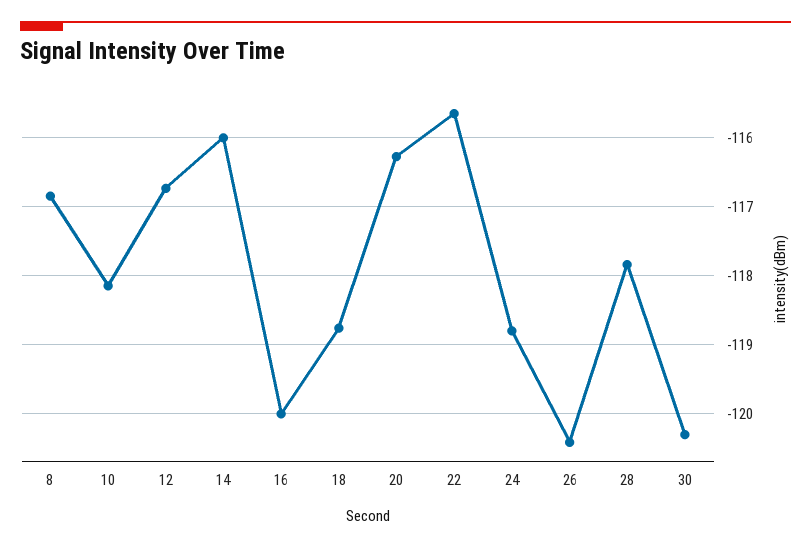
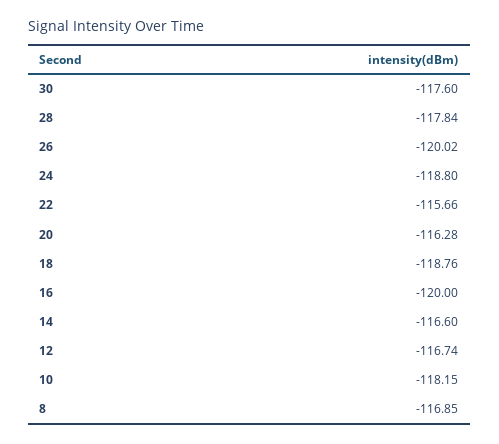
  {
    "8": -116.85,
    "10": -118.15,
    "12": -116.74,
-   "14": -116,
+   "14": -116.6,
    "16": -120,
    "18": -118.76,
    "20": -116.28,
    "22": -115.66,
    "24": -118.8,
-   "26": -120.4,
+   "26": -120.02,
    "28": -117.84,
-   "30": -120.3
+   "30": -117.6
  }

